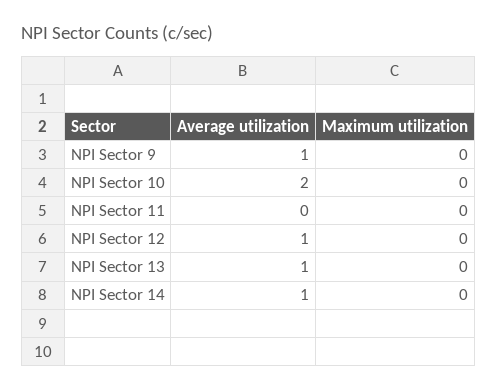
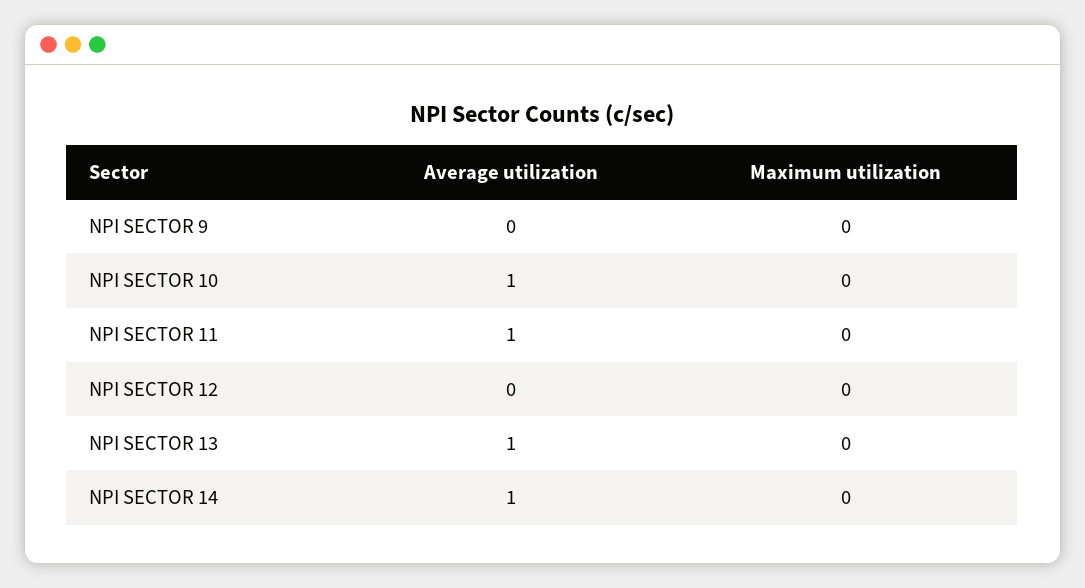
  {
    "Average utilization": {
-     "NPI Sector 9": 1,
+     "NPI Sector 9": 0,
-     "NPI Sector 10": 2,
+     "NPI Sector 10": 1,
-     "NPI Sector 11": 0,
+     "NPI Sector 11": 1,
-     "NPI Sector 12": 1,
+     "NPI Sector 12": 0,
      "NPI Sector 13": 1,
      "NPI Sector 14": 1
    },
    "Maximum utilization": {
      "NPI Sector 9": 0,
      "NPI Sector 10": 0,
      "NPI Sector 11": 0,
      "NPI Sector 12": 0,
      "NPI Sector 13": 0,
      "NPI Sector 14": 0
    }
  }

